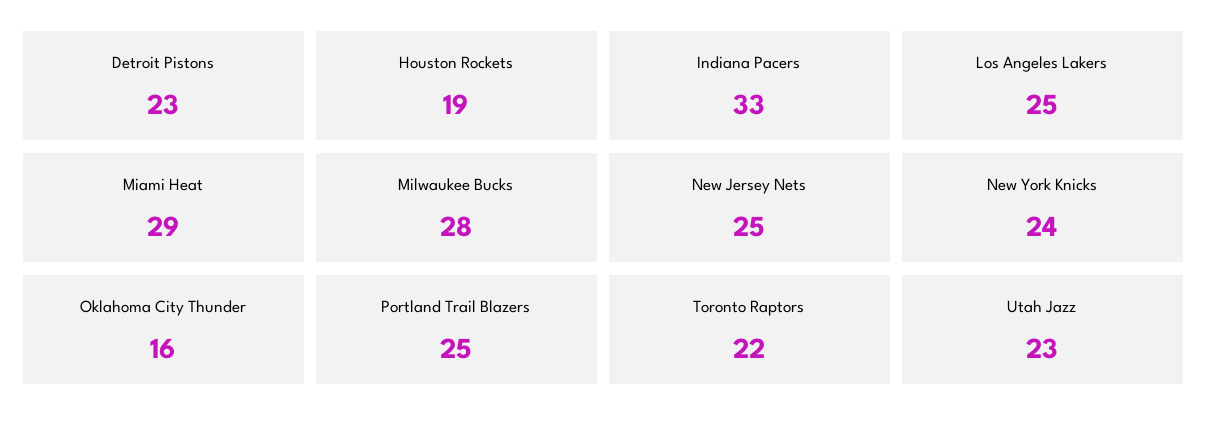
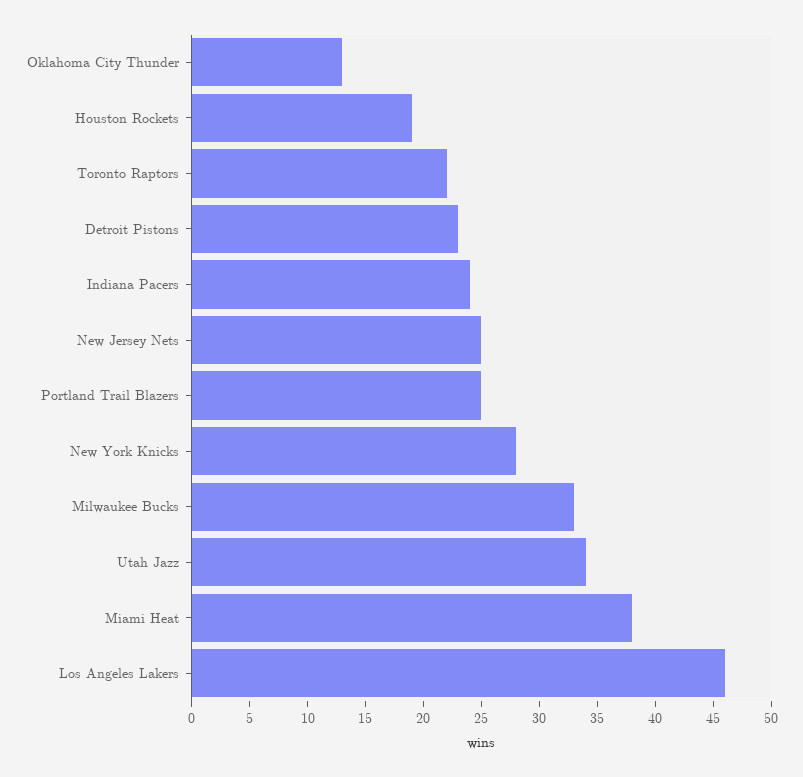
  {
    "Detroit Pistons": 23,
    "Houston Rockets": 19,
-   "Indiana Pacers": 33,
+   "Indiana Pacers": 24,
-   "Los Angeles Lakers": 25,
+   "Los Angeles Lakers": 46,
-   "Miami Heat": 29,
+   "Miami Heat": 38,
-   "Milwaukee Bucks": 28,
+   "Milwaukee Bucks": 33,
    "New Jersey Nets": 25,
-   "New York Knicks": 24,
+   "New York Knicks": 28,
-   "Oklahoma City Thunder": 16,
+   "Oklahoma City Thunder": 13,
    "Portland Trail Blazers": 25,
    "Toronto Raptors": 22,
-   "Utah Jazz": 23
+   "Utah Jazz": 34
  }

